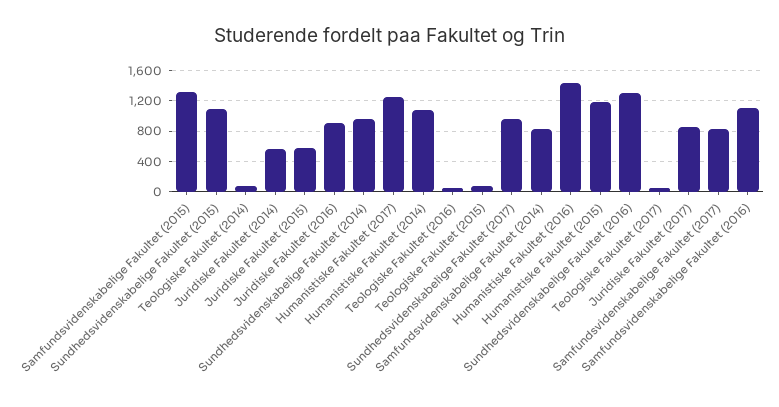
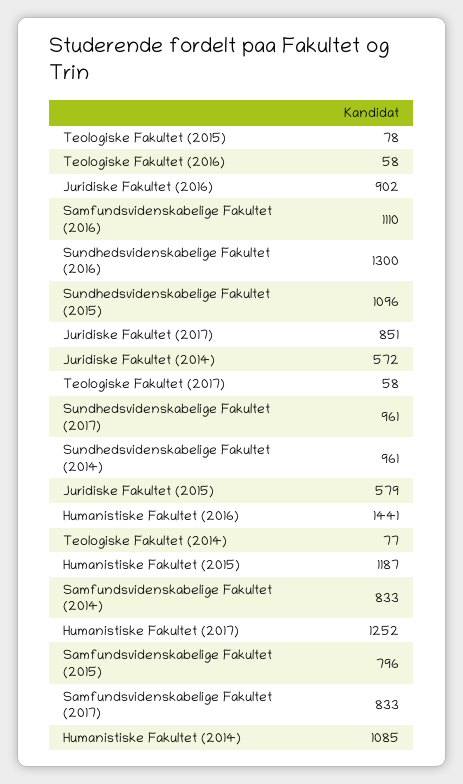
  {
-   "Samfundsvidenskabelige Fakultet (2015)": 1300,
+   "Samfundsvidenskabelige Fakultet (2015)": 796,
    "Sundhedsvidenskabelige Fakultet (2015)": 1096,
    "Teologiske Fakultet (2014)": 77,
    "Juridiske Fakultet (2014)": 572,
    "Juridiske Fakultet (2015)": 579,
    "Juridiske Fakultet (2016)": 902,
    "Sundhedsvidenskabelige Fakultet (2014)": 961,
    "Humanistiske Fakultet (2017)": 1252,
    "Humanistiske Fakultet (2014)": 1085,
    "Teologiske Fakultet (2016)": 58,
    "Teologiske Fakultet (2015)": 78,
    "Sundhedsvidenskabelige Fakultet (2017)": 961,
    "Samfundsvidenskabelige Fakultet (2014)": 833,
    "Humanistiske Fakultet (2016)": 1441,
    "Humanistiske Fakultet (2015)": 1187,
    "Sundhedsvidenskabelige Fakultet (2016)": 1300,
    "Teologiske Fakultet (2017)": 58,
    "Juridiske Fakultet (2017)": 851,
    "Samfundsvidenskabelige Fakultet (2017)": 833,
    "Samfundsvidenskabelige Fakultet (2016)": 1110
  }

